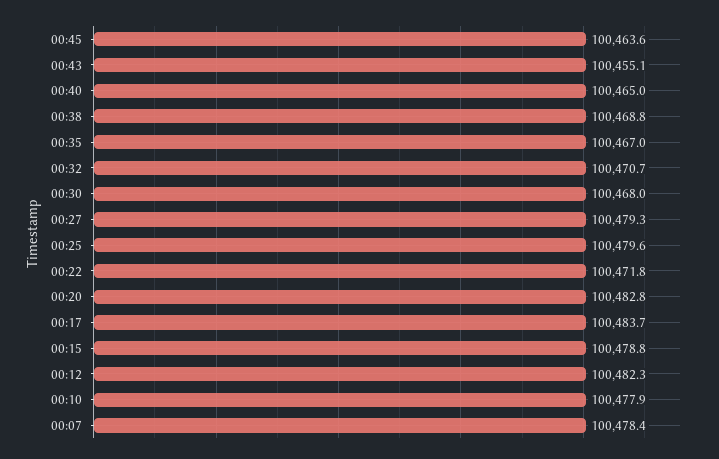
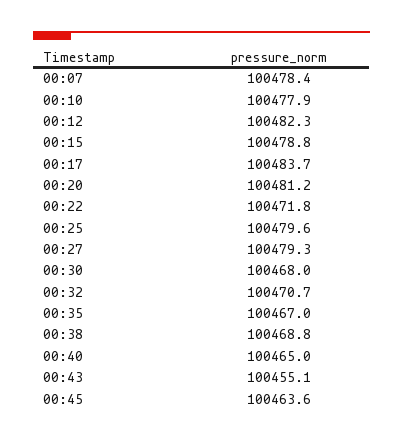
  {
    "00:45": 100463.6,
    "00:43": 100455.1,
    "00:40": 100465,
    "00:38": 100468.8,
    "00:35": 100467,
    "00:32": 100470.7,
    "00:30": 100468,
    "00:27": 100479.3,
    "00:25": 100479.6,
    "00:22": 100471.8,
-   "00:20": 100482.8,
+   "00:20": 100481.2,
    "00:17": 100483.7,
    "00:15": 100478.8,
    "00:12": 100482.3,
    "00:10": 100477.9,
    "00:07": 100478.4
  }

